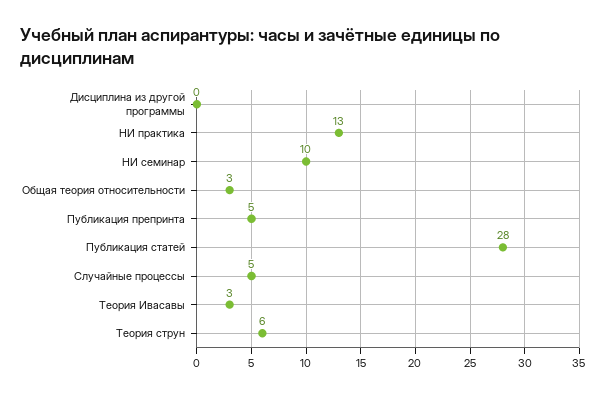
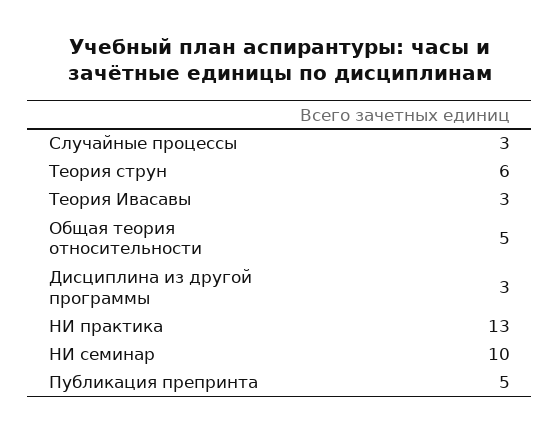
  {
-   "Дисциплина из другой программы": 0,
+   "Дисциплина из другой программы": 3,
    "НИ практика": 13,
    "НИ семинар": 10,
-   "Общая теория относительности": 3,
+   "Общая теория относительности": 5,
    "Публикация препринта": 5,
-   "Публикация статей": 28,
-   "Случайные процессы": 5,
+   "Случайные процессы": 3,
    "Теория Ивасавы": 3,
    "Теория струн": 6
  }

